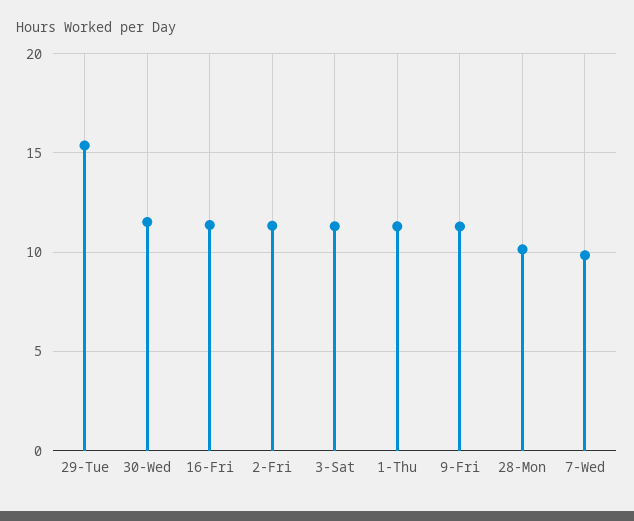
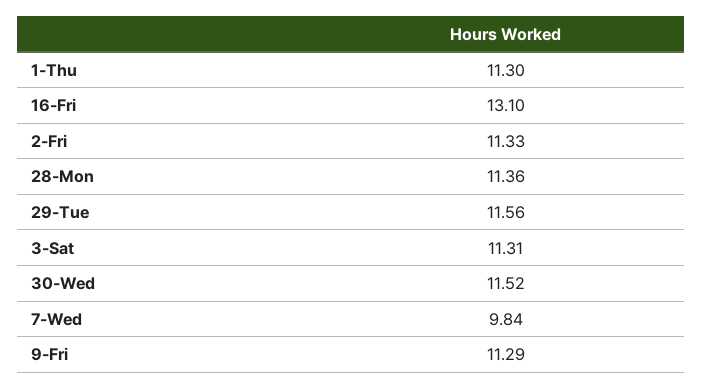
  {
-   "29-Tue": 15.5,
+   "29-Tue": 11.56,
    "30-Wed": 11.52,
-   "16-Fri": 11.5,
+   "16-Fri": 13.1,
    "2-Fri": 11.33,
    "3-Sat": 11.31,
    "1-Thu": 11.3,
    "9-Fri": 11.29,
-   "28-Mon": 10,
+   "28-Mon": 11.36,
    "7-Wed": 9.84
  }

